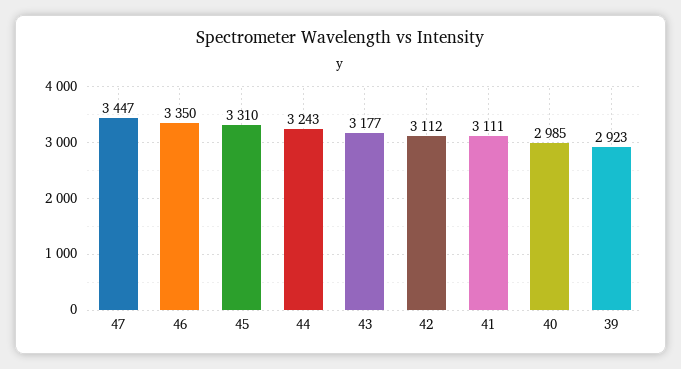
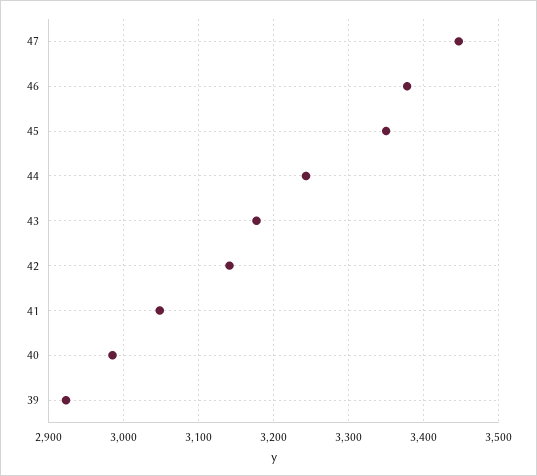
  {
    "47": 3447,
-   "46": 3350,
+   "46": 3380,
-   "45": 3310,
+   "45": 3350,
    "44": 3243,
    "43": 3177,
-   "42": 3112,
+   "42": 3140,
-   "41": 3111,
+   "41": 3050,
    "40": 2985,
    "39": 2923
  }

